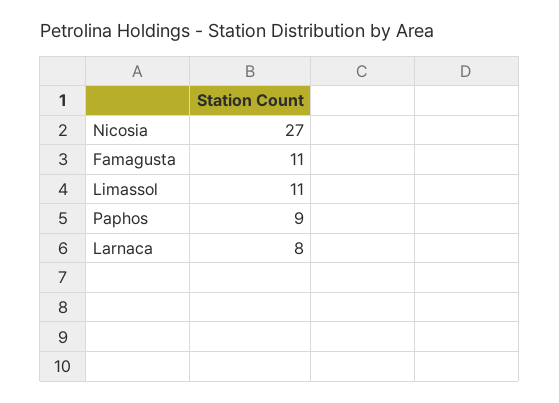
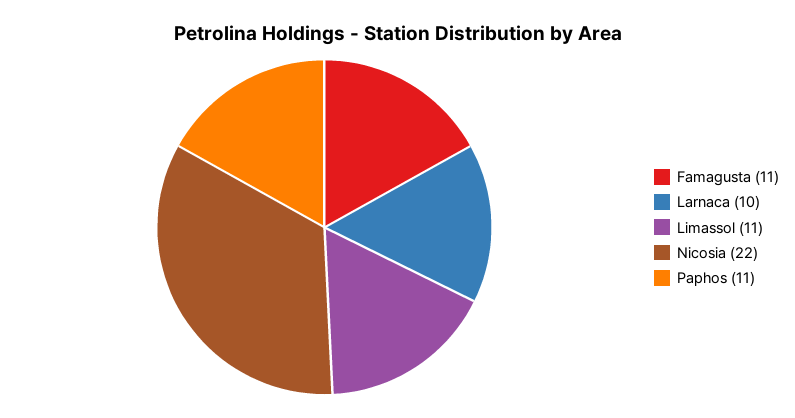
  {
-   "Nicosia": 27,
+   "Nicosia": 22,
    "Famagusta": 11,
    "Limassol": 11,
-   "Paphos": 9,
+   "Paphos": 11,
-   "Larnaca": 8
+   "Larnaca": 10
  }

